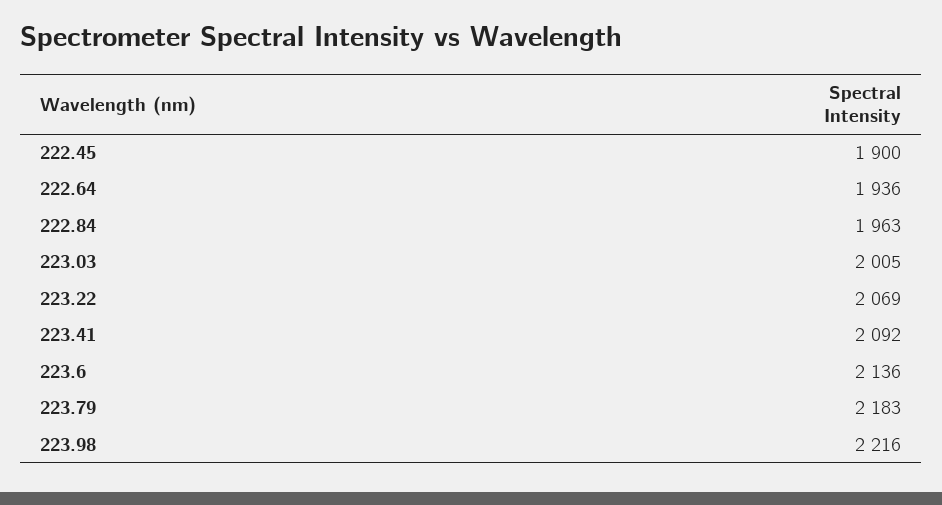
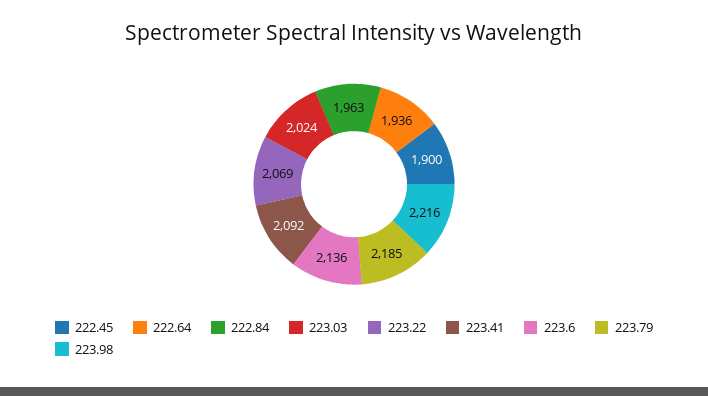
  {
    "222.45": 1900,
    "222.64": 1936,
    "222.84": 1963,
-   "223.03": 2005,
+   "223.03": 2024,
    "223.22": 2069,
    "223.41": 2092,
    "223.6": 2136,
-   "223.79": 2183,
+   "223.79": 2185,
    "223.98": 2216
  }

